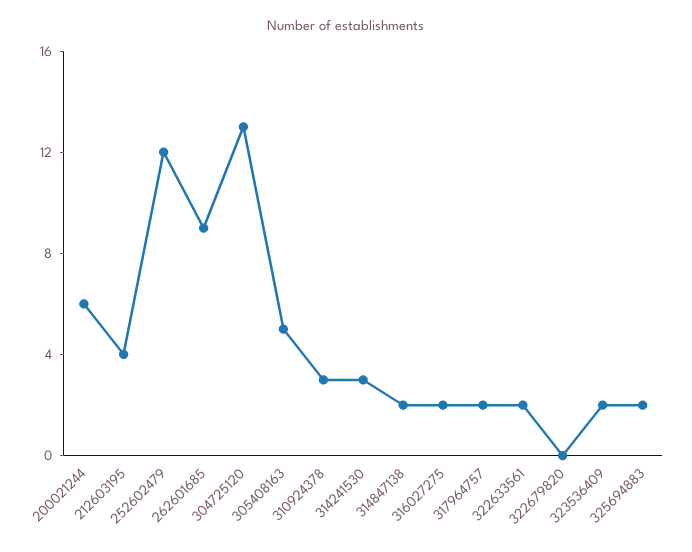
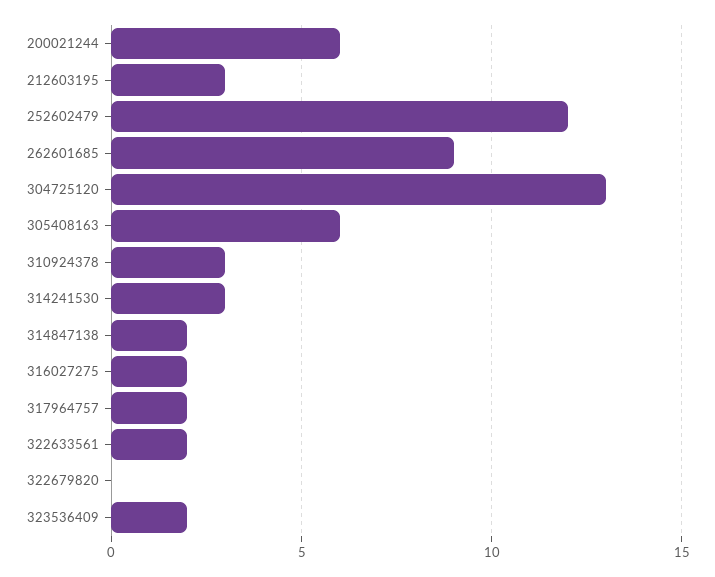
  {
    "200021244": 6,
-   "212603195": 4,
+   "212603195": 3,
    "252602479": 12,
    "262601685": 9,
    "304725120": 13,
-   "305408163": 5,
+   "305408163": 6,
    "310924378": 3,
    "314241530": 3,
    "314847138": 2,
    "316027275": 2,
    "317964757": 2,
    "322633561": 2,
    "322679820": 0,
-   "323536409": 2,
+   "323536409": 2
-   "325694883": 2
  }

